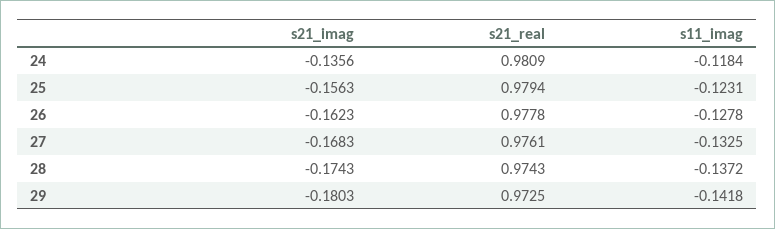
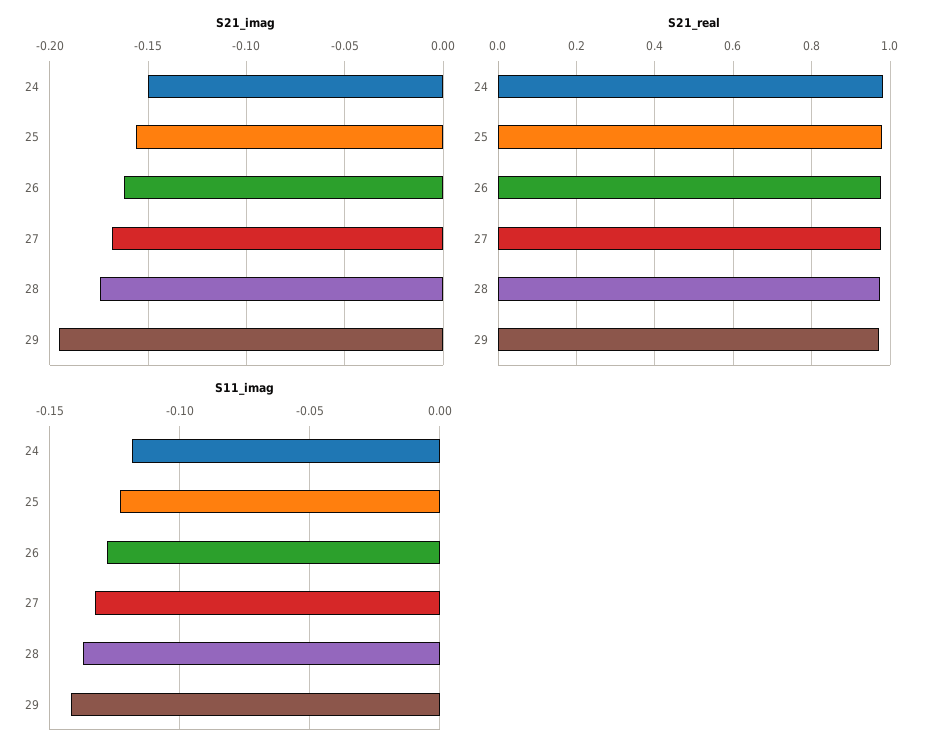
  {
    "s21_imag": {
-     "24": -0.1356,
+     "24": -0.15,
      "25": -0.1563,
      "26": -0.1623,
      "27": -0.1683,
      "28": -0.1743,
-     "29": -0.1803
+     "29": -0.195
    },
    "s21_real": {
      "24": 0.9809,
      "25": 0.9794,
      "26": 0.9778,
      "27": 0.9761,
      "28": 0.9743,
      "29": 0.9725
    },
    "s11_imag": {
      "24": -0.1184,
      "25": -0.1231,
      "26": -0.1278,
      "27": -0.1325,
      "28": -0.1372,
      "29": -0.1418
    }
  }

